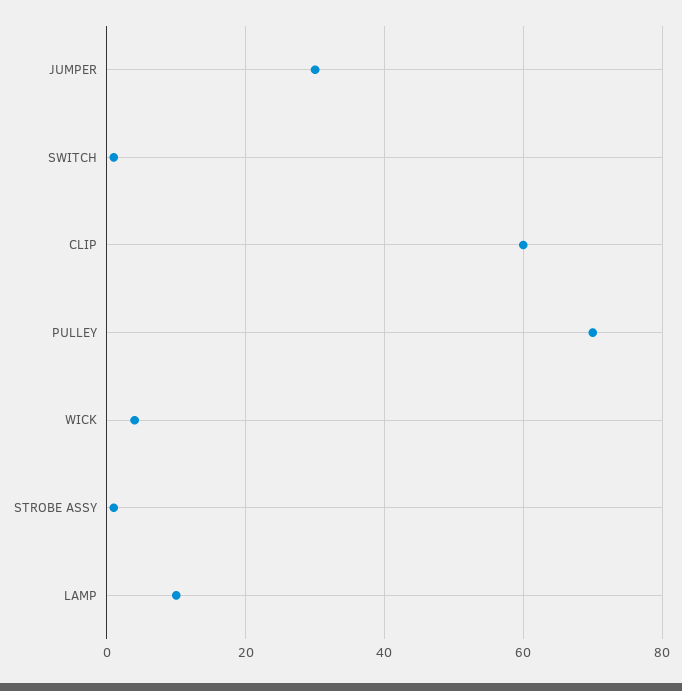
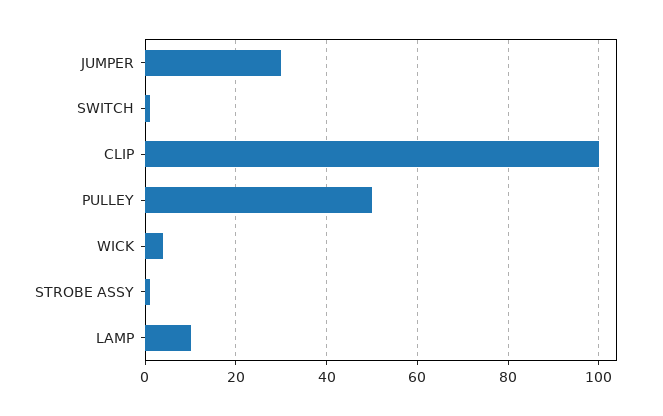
  {
    "JUMPER": 30,
    "SWITCH": 0,
-   "CLIP": 60,
+   "CLIP": 100,
-   "PULLEY": 70,
+   "PULLEY": 50,
    "WICK": 5,
    "STROBE ASSY": 0,
    "LAMP": 10
  }

